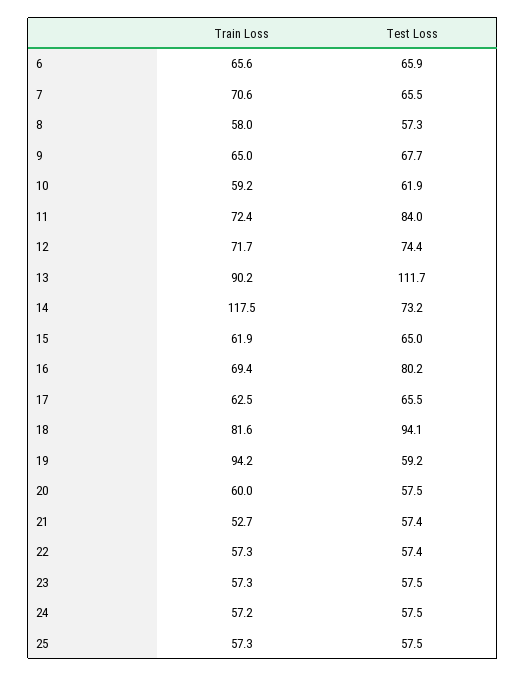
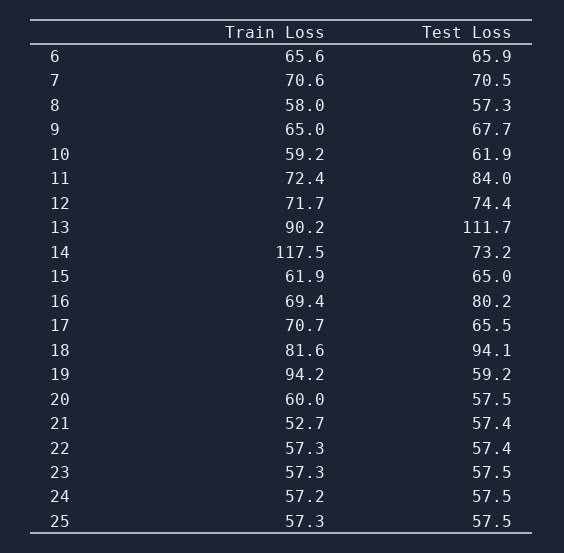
  {
    "Train Loss": {
      "6": 65.6,
      "7": 70.6,
      "8": 58,
      "9": 65,
      "10": 59.2,
      "11": 72.4,
      "12": 71.7,
      "13": 90.2,
      "14": 117.5,
      "15": 61.9,
      "16": 69.4,
-     "17": 62.5,
+     "17": 70.7,
      "18": 81.6,
      "19": 94.2,
      "20": 60,
      "21": 52.7,
      "22": 57.3,
      "23": 57.3,
      "24": 57.2,
      "25": 57.3
    },
    "Test Loss": {
      "6": 65.9,
-     "7": 65.5,
+     "7": 70.5,
      "8": 57.3,
      "9": 67.7,
      "10": 61.9,
      "11": 84,
      "12": 74.4,
      "13": 111.7,
      "14": 73.2,
      "15": 65,
      "16": 80.2,
      "17": 65.5,
      "18": 94.1,
      "19": 59.2,
      "20": 57.5,
      "21": 57.4,
      "22": 57.4,
      "23": 57.5,
      "24": 57.5,
      "25": 57.5
    }
  }

